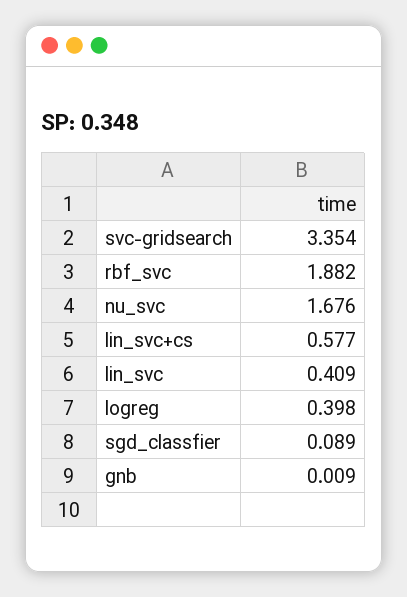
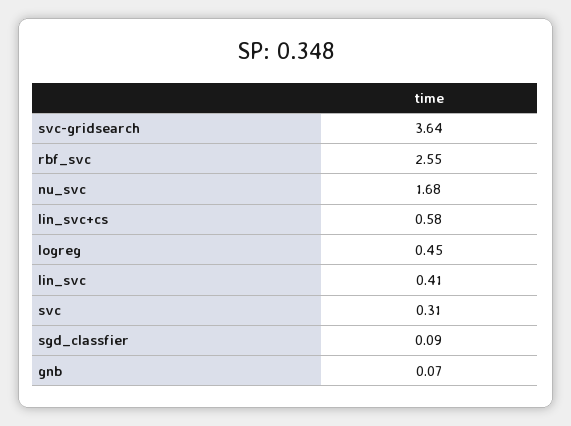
  {
-   "svc-gridsearch": 3.354,
+   "svc-gridsearch": 3.64,
-   "rbf_svc": 1.882,
+   "rbf_svc": 2.55,
    "nu_svc": 1.676,
    "lin_svc+cs": 0.577,
    "lin_svc": 0.409,
-   "logreg": 0.398,
+   "logreg": 0.45,
    "sgd_classfier": 0.089,
-   "gnb": 0.009
+   "gnb": 0.07,
+   "svc": 0.31
  }

